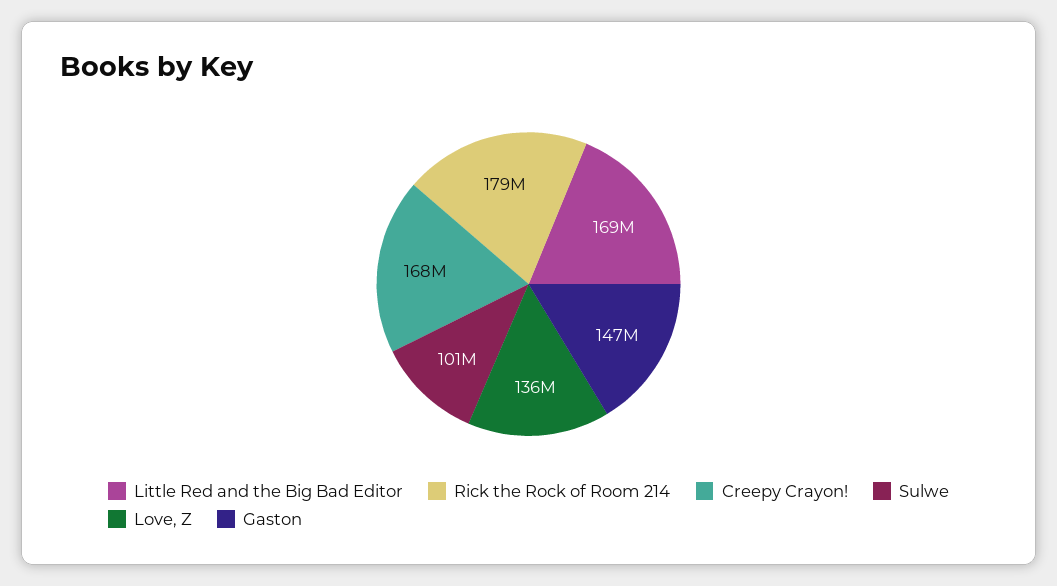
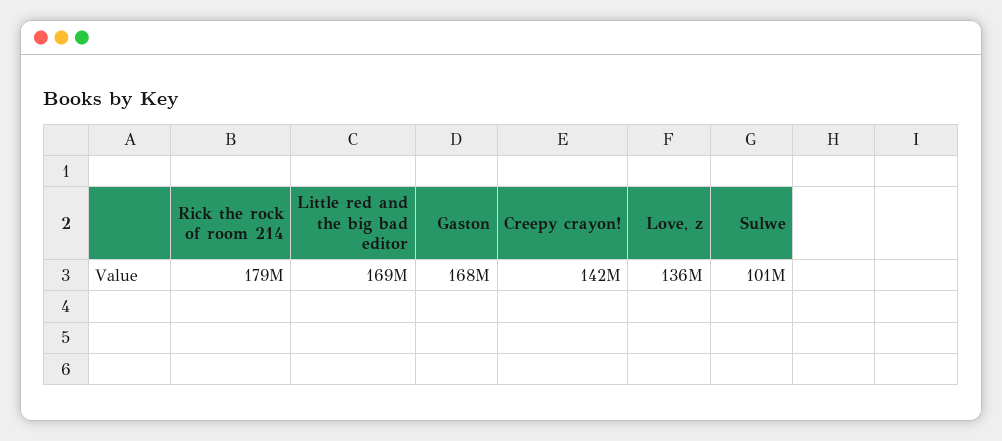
  {
    "Little Red and the Big Bad Editor": 169000000,
    "Rick the Rock of Room 214": 179000000,
-   "Creepy Crayon!": 168000000,
+   "Creepy Crayon!": 142000000,
    "Sulwe": 101000000,
    "Love, Z": 136000000,
-   "Gaston": 147000000
+   "Gaston": 168000000
  }

